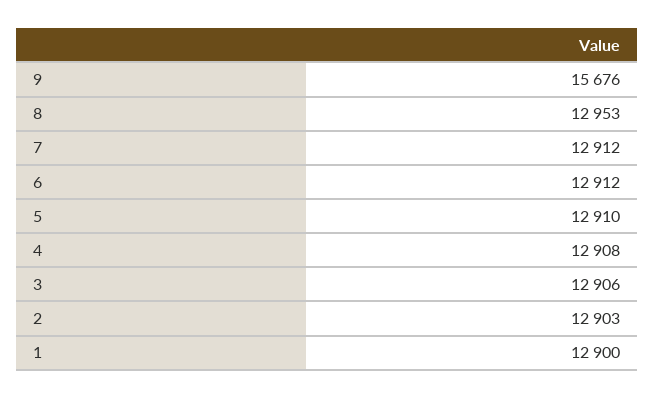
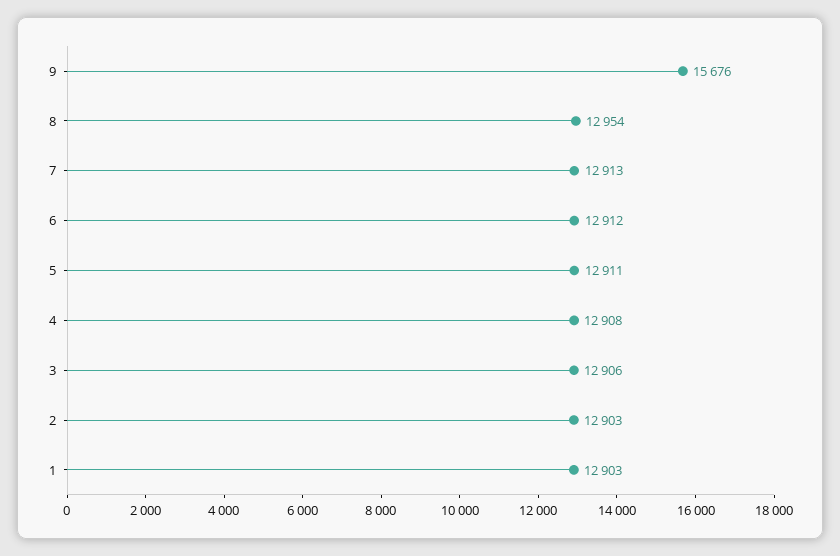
  {
    "9": 15676,
-   "8": 12953,
+   "8": 12954,
-   "7": 12912,
+   "7": 12913,
    "6": 12912,
-   "5": 12910,
+   "5": 12911,
    "4": 12908,
    "3": 12906,
    "2": 12903,
-   "1": 12900
+   "1": 12903
  }

